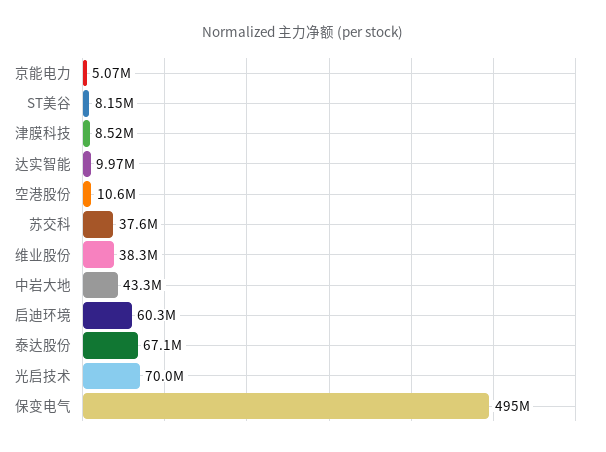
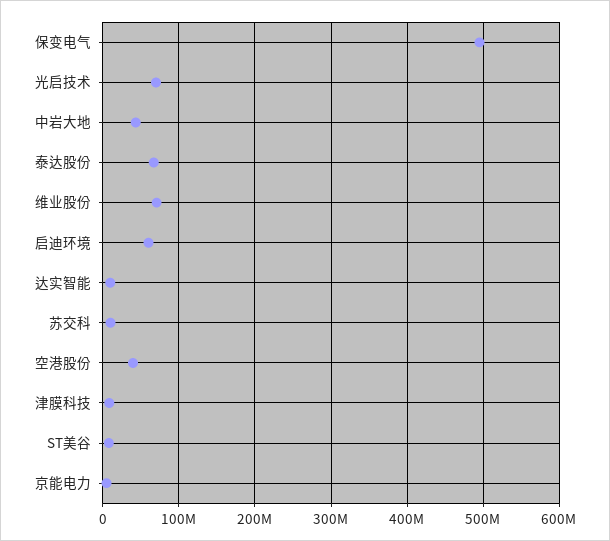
  {
    "京能电力": 5070000,
    "ST美谷": 8150000,
    "津膜科技": 8520000,
    "达实智能": 9970000,
-   "空港股份": 10600000,
+   "空港股份": 40000000,
-   "苏交科": 37600000,
+   "苏交科": 10000000,
-   "维业股份": 38300000,
+   "维业股份": 70000000,
    "中岩大地": 43300000,
    "启迪环境": 60300000,
    "泰达股份": 67100000,
    "光启技术": 70000000,
    "保变电气": 495000000
  }

